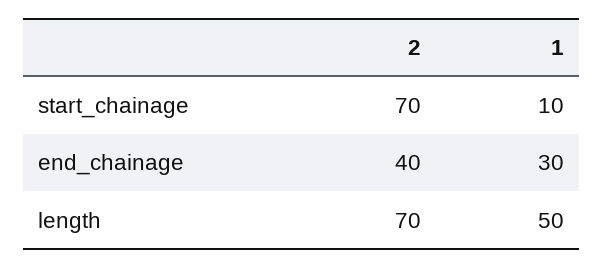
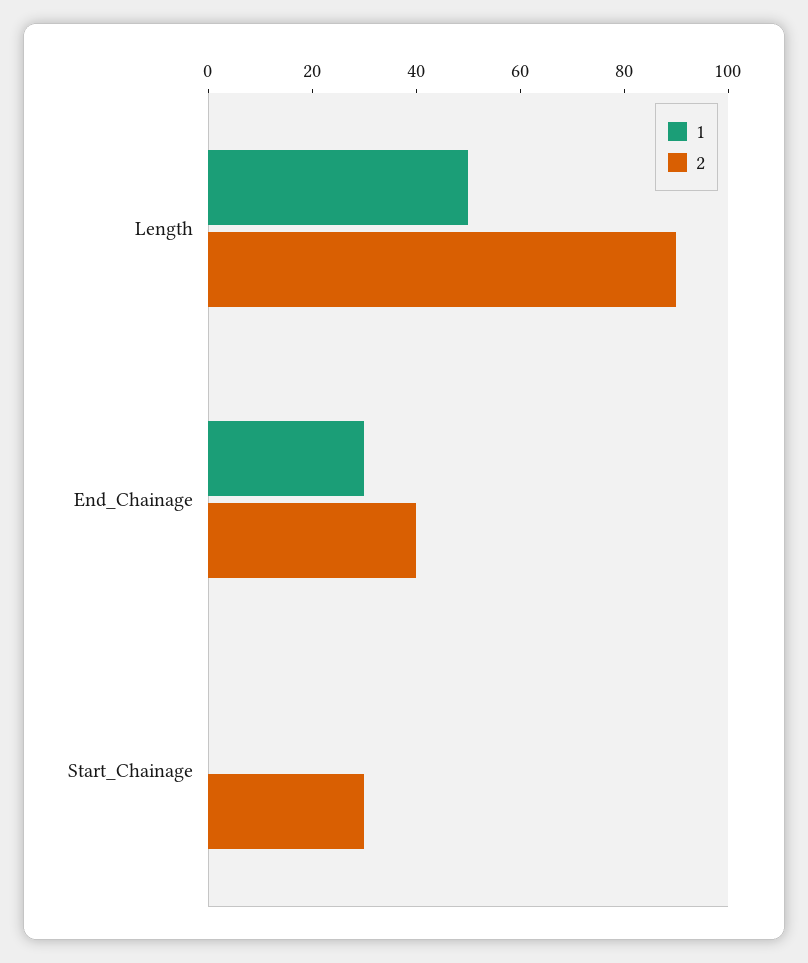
  {
    "2": {
-     "start_chainage": 70,
+     "start_chainage": 30,
      "end_chainage": 40,
-     "length": 70
+     "length": 90
    },
    "1": {
-     "start_chainage": 10,
+     "start_chainage": 0,
      "end_chainage": 30,
      "length": 50
    }
  }

